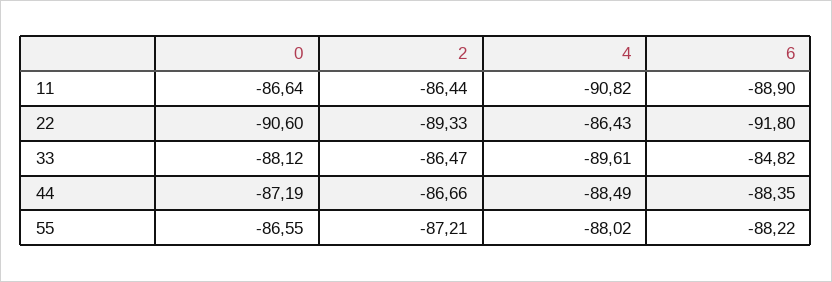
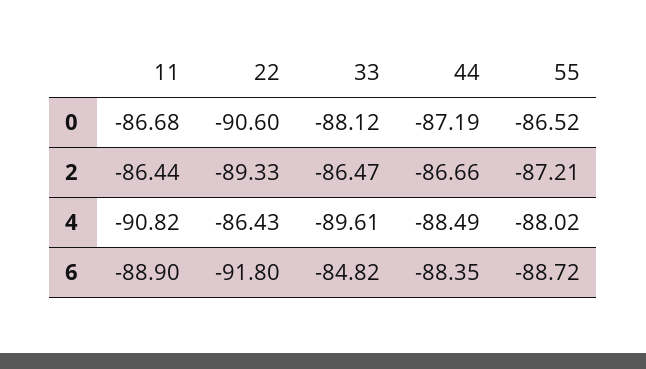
  {
    "0": {
-     "11": -86.64,
+     "11": -86.68,
      "22": -90.6,
      "33": -88.12,
      "44": -87.19,
-     "55": -86.55
+     "55": -86.52
    },
    "2": {
      "11": -86.44,
      "22": -89.33,
      "33": -86.47,
      "44": -86.66,
      "55": -87.21
    },
    "4": {
      "11": -90.82,
      "22": -86.43,
      "33": -89.61,
      "44": -88.49,
      "55": -88.02
    },
    "6": {
      "11": -88.9,
      "22": -91.8,
      "33": -84.82,
      "44": -88.35,
-     "55": -88.22
+     "55": -88.72
    }
  }

